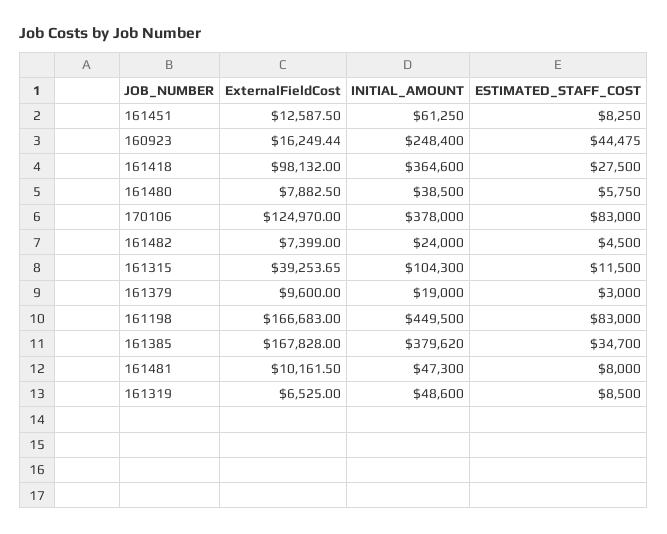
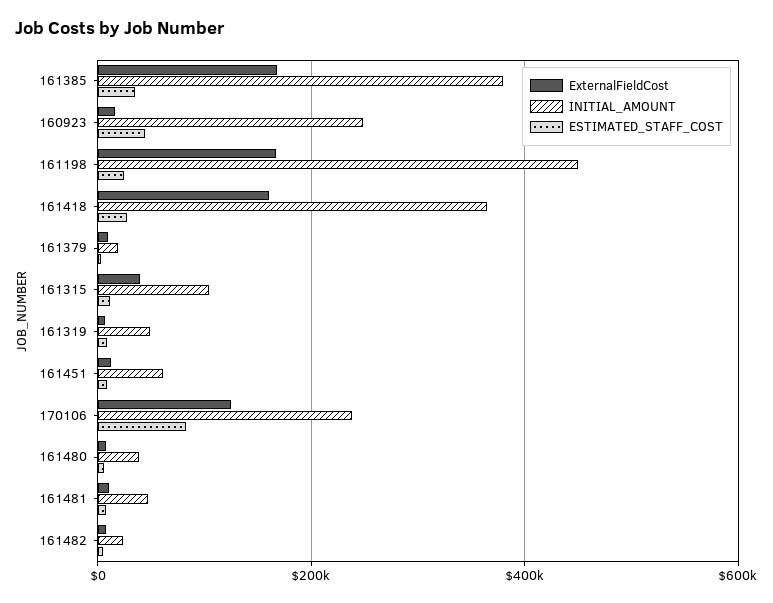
  {
    "ExternalFieldCost": {
      "161451": 12587.5,
      "160923": 16249.44,
-     "161418": 98132,
+     "161418": 160000,
      "161480": 7882.5,
      "170106": 124970,
      "161482": 7399,
      "161315": 39253.65,
      "161379": 9600,
      "161198": 166683,
      "161385": 167828,
      "161481": 10161.5,
      "161319": 6525
    },
    "INITIAL_AMOUNT": {
      "161451": 61250,
      "160923": 248400,
      "161418": 364600,
      "161480": 38500,
-     "170106": 378000,
+     "170106": 240000,
      "161482": 24000,
      "161315": 104300,
      "161379": 19000,
      "161198": 449500,
      "161385": 379620,
      "161481": 47300,
      "161319": 48600
    },
    "ESTIMATED_STAFF_COST": {
      "161451": 8250,
      "160923": 44475,
      "161418": 27500,
      "161480": 5750,
      "170106": 83000,
      "161482": 4500,
      "161315": 11500,
      "161379": 3000,
-     "161198": 83000,
+     "161198": 20000,
      "161385": 34700,
      "161481": 8000,
      "161319": 8500
    }
  }

